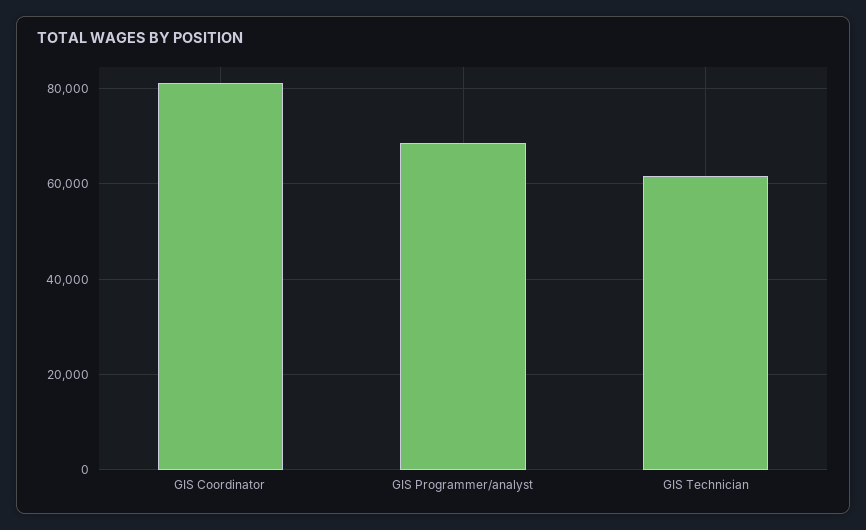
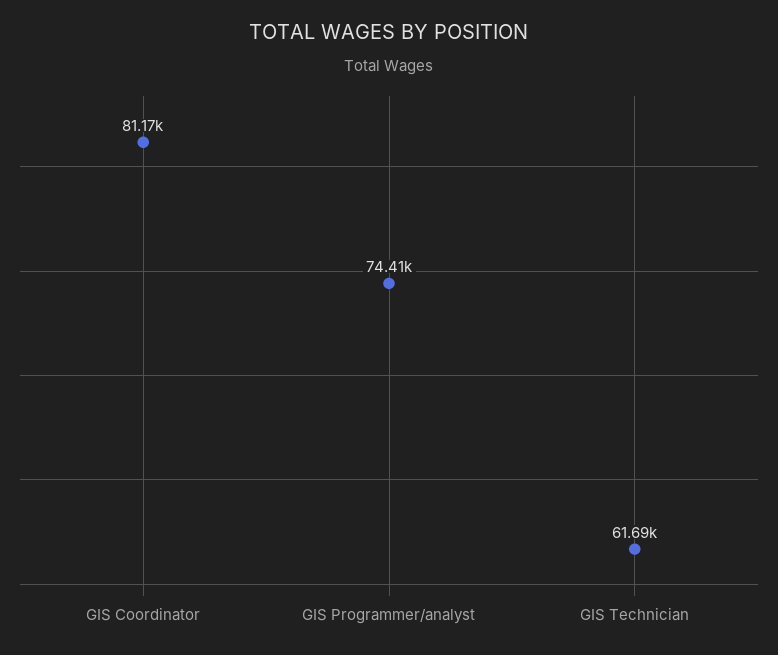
  {
    "GIS Coordinator": 81170,
-   "GIS Programmer/analyst": 68000,
+   "GIS Programmer/analyst": 74410,
    "GIS Technician": 61690
  }

